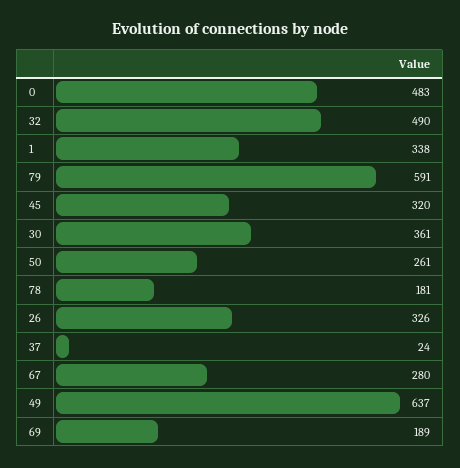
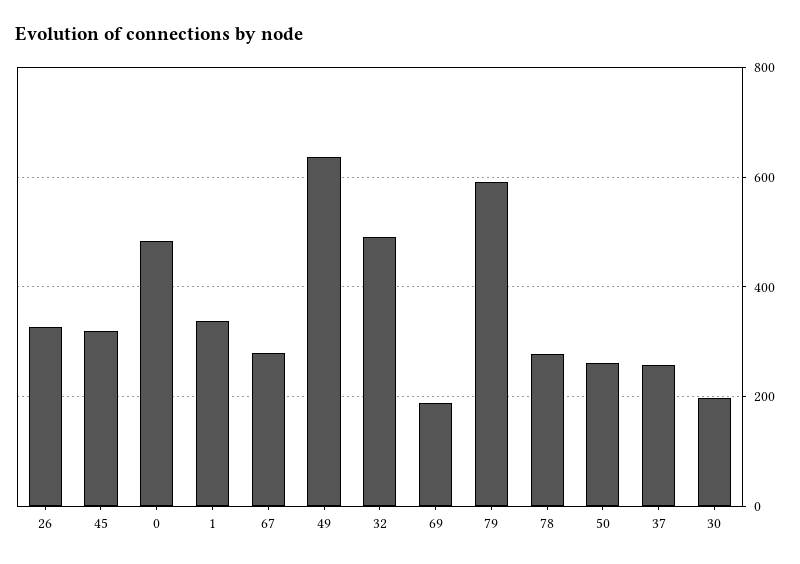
  {
    "0": 483,
    "32": 490,
    "1": 338,
    "79": 591,
    "45": 320,
-   "30": 361,
+   "30": 200,
    "50": 261,
-   "78": 181,
+   "78": 280,
    "26": 326,
-   "37": 24,
+   "37": 260,
    "67": 280,
    "49": 637,
    "69": 189
  }

